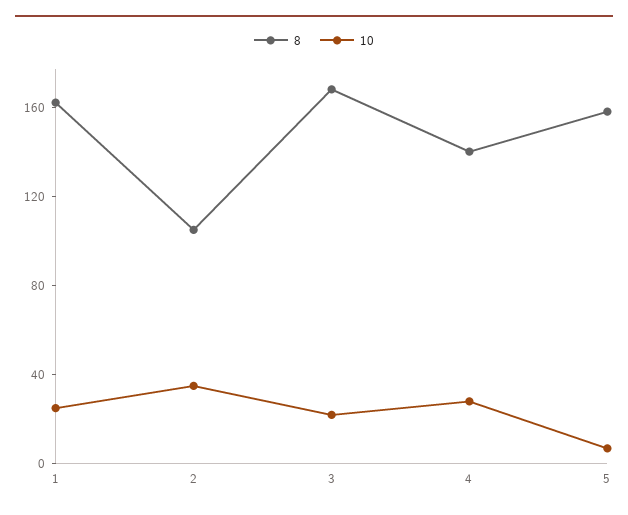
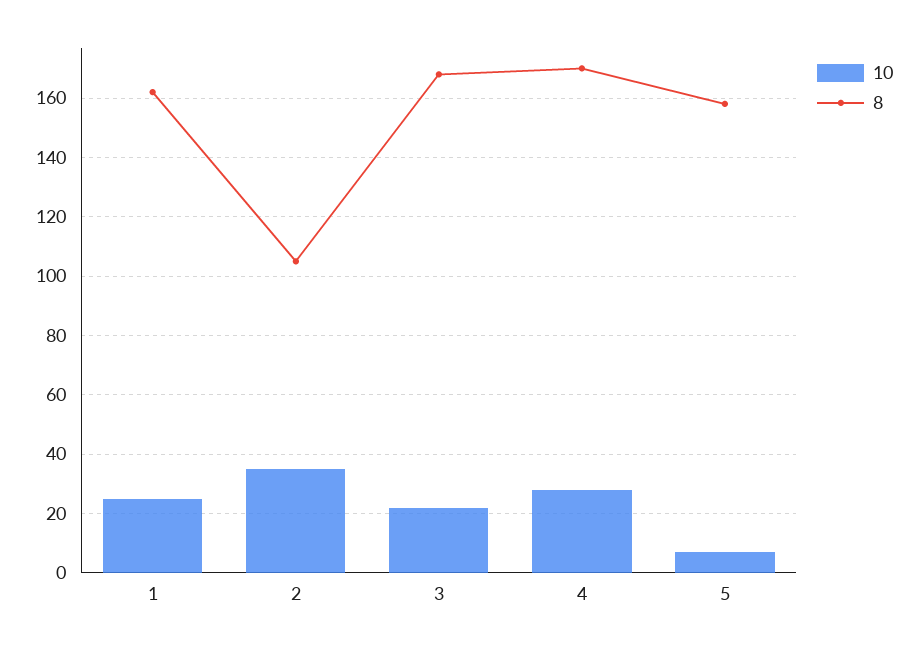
  {
    "8": {
      "1": 160,
      "2": 105,
      "3": 170,
-     "4": 140,
+     "4": 170,
      "5": 160
    },
    "10": {
      "1": 25,
      "2": 35,
      "3": 20,
      "4": 30,
      "5": 5
    }
  }

